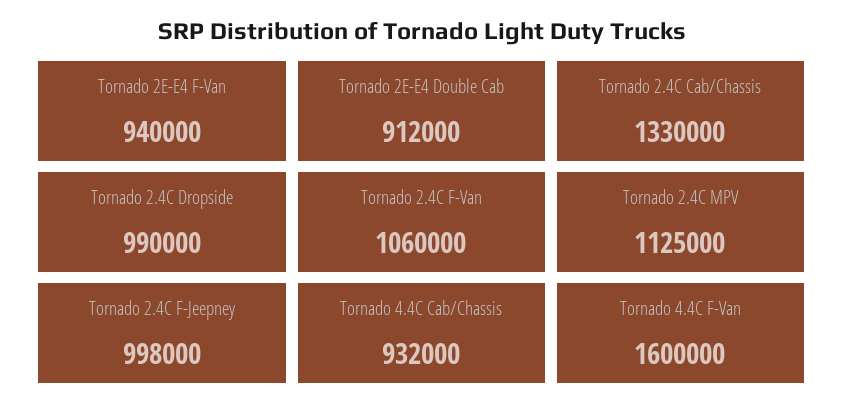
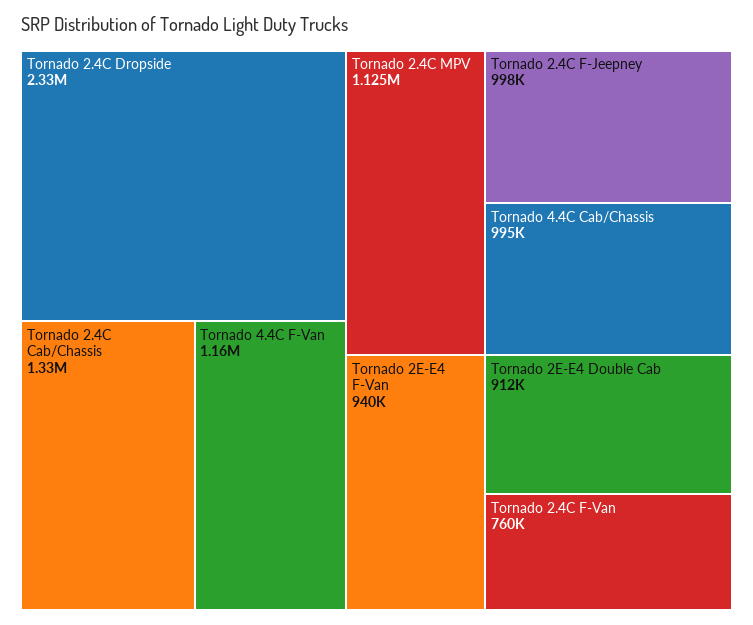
  {
    "Tornado 2E-E4 F-Van": 940000,
    "Tornado 2E-E4 Double Cab": 912000,
    "Tornado 2.4C Cab/Chassis": 1330000,
-   "Tornado 2.4C Dropside": 990000,
+   "Tornado 2.4C Dropside": 2330000,
-   "Tornado 2.4C F-Van": 1060000,
+   "Tornado 2.4C F-Van": 760000,
    "Tornado 2.4C MPV": 1125000,
    "Tornado 2.4C F-Jeepney": 998000,
-   "Tornado 4.4C Cab/Chassis": 932000,
+   "Tornado 4.4C Cab/Chassis": 995000,
-   "Tornado 4.4C F-Van": 1600000
+   "Tornado 4.4C F-Van": 1160000
  }

